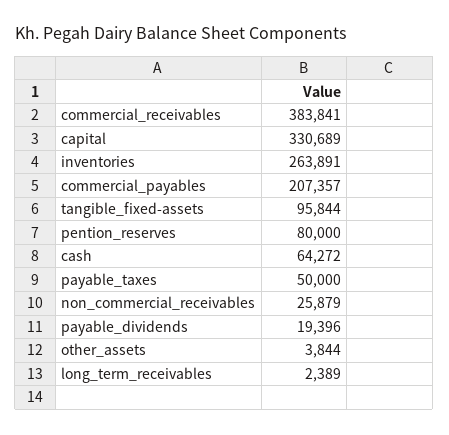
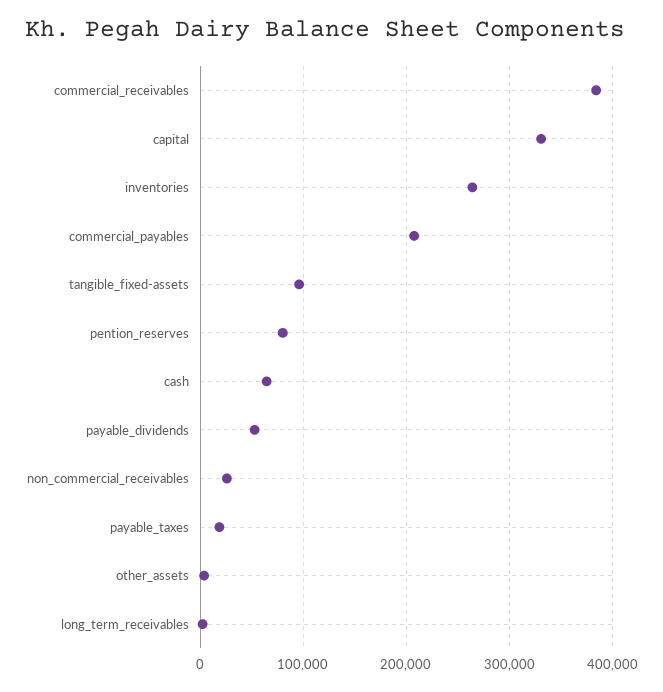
  {
    "commercial_receivables": 383841,
    "capital": 330689,
    "inventories": 263891,
    "commercial_payables": 207357,
    "tangible_fixed-assets": 95844,
    "pention_reserves": 80000,
    "cash": 64272,
-   "payable_taxes": 50000,
+   "payable_taxes": 20000,
    "non_commercial_receivables": 25879,
-   "payable_dividends": 19396,
+   "payable_dividends": 50000,
    "other_assets": 3844,
    "long_term_receivables": 2389
  }

